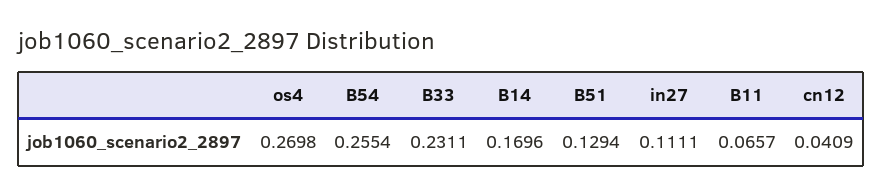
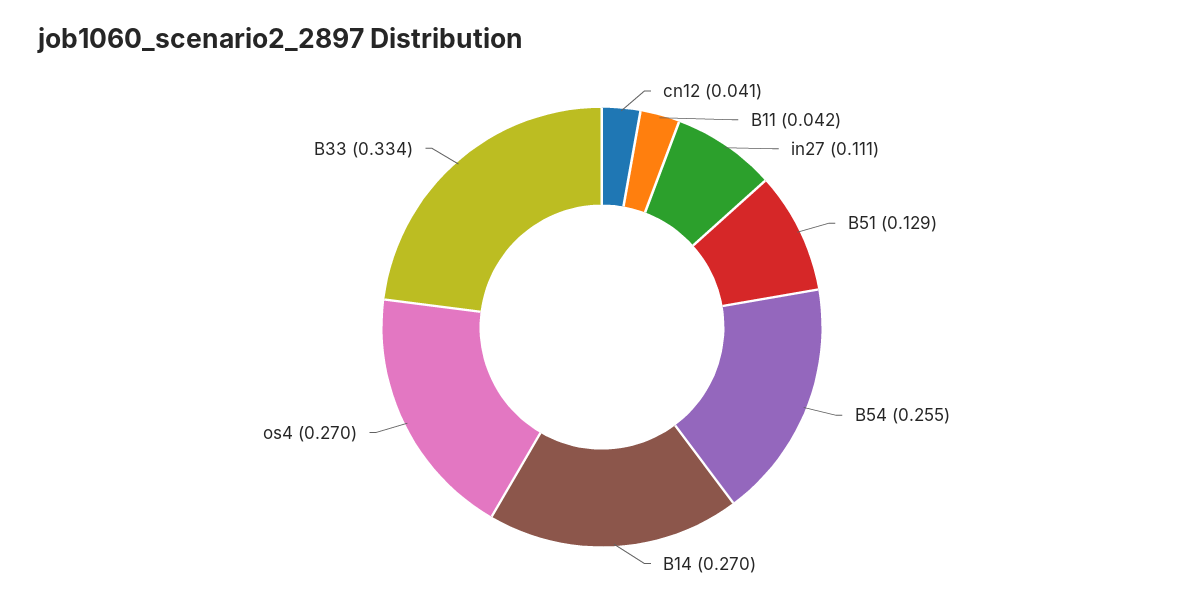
  {
    "os4": 0.2698,
    "B54": 0.2554,
-   "B33": 0.2311,
+   "B33": 0.334,
-   "B14": 0.1696,
+   "B14": 0.27,
    "B51": 0.1294,
    "in27": 0.1111,
-   "B11": 0.0657,
+   "B11": 0.042,
    "cn12": 0.0409
  }

